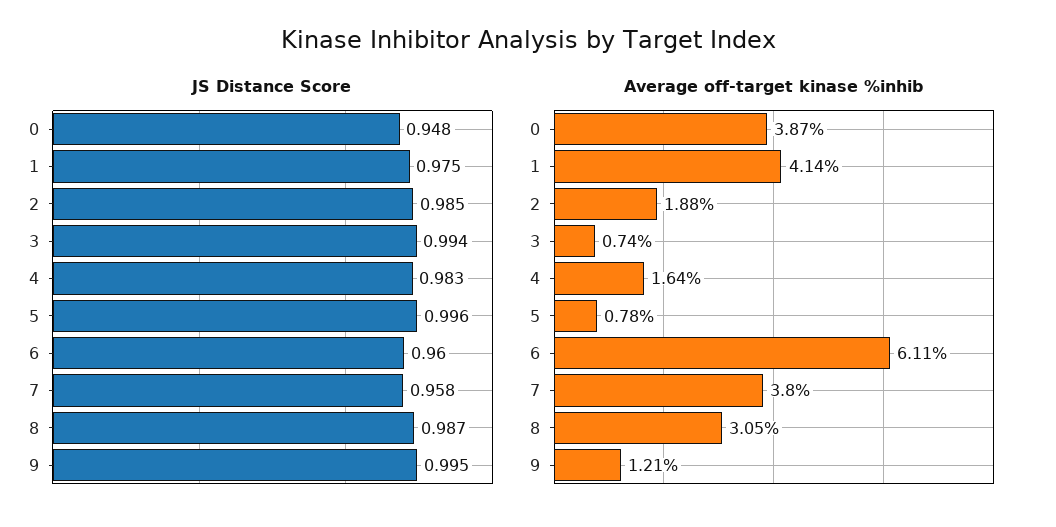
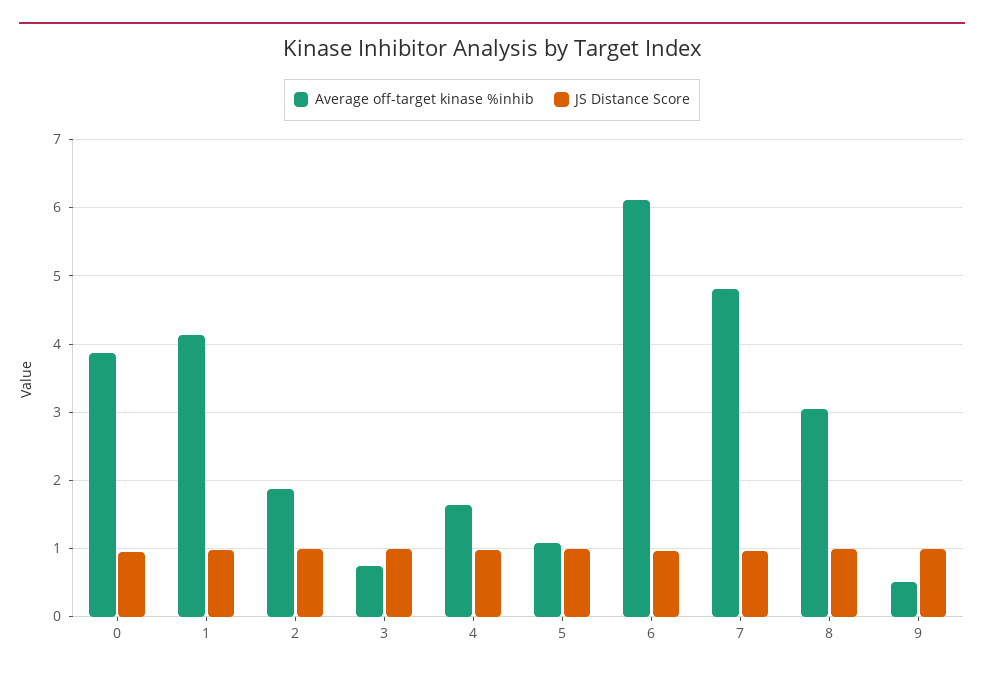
  {
    "JS Distance Score": {
      "0": 0.948,
      "1": 0.975,
      "2": 0.985,
      "3": 0.994,
      "4": 0.983,
      "5": 0.996,
      "6": 0.96,
      "7": 0.958,
      "8": 0.987,
      "9": 0.995
    },
    "Average off-target kinase %inhib": {
      "0": 3.87,
      "1": 4.14,
      "2": 1.88,
      "3": 0.74,
      "4": 1.64,
-     "5": 0.78,
+     "5": 1.1,
      "6": 6.11,
-     "7": 3.8,
+     "7": 4.8,
      "8": 3.05,
-     "9": 1.21
+     "9": 0.5
    }
  }

